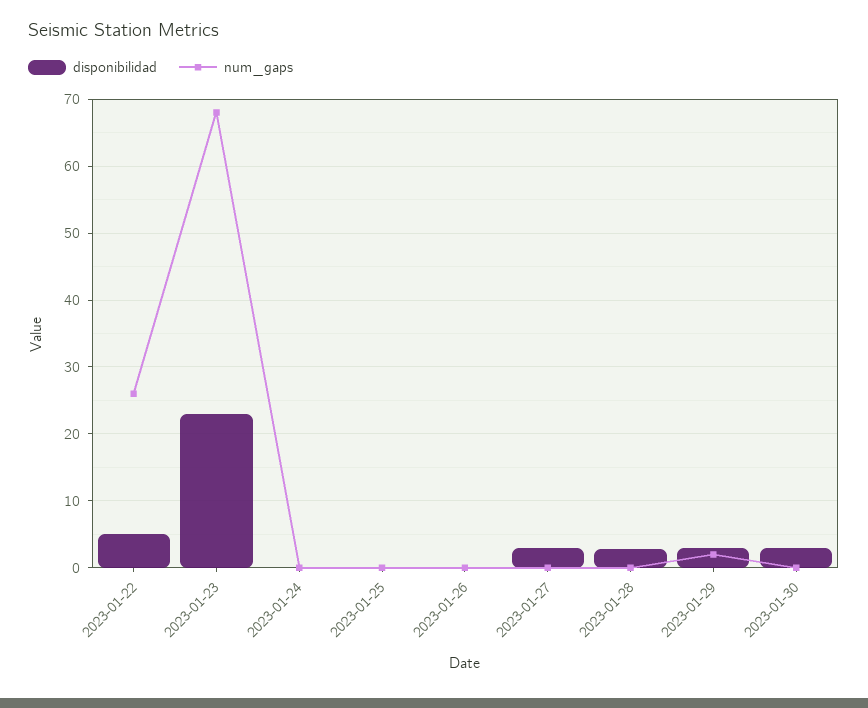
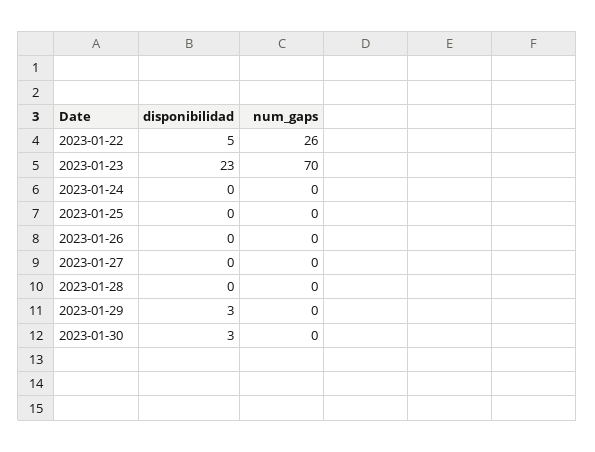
  {
    "disponibilidad": {
      "2023-01-22": 5,
      "2023-01-23": 23,
      "2023-01-24": 0,
      "2023-01-25": 0,
      "2023-01-26": 0,
-     "2023-01-27": 3,
+     "2023-01-27": 0,
-     "2023-01-28": 3,
+     "2023-01-28": 0,
      "2023-01-29": 3,
      "2023-01-30": 3
    },
    "num_gaps": {
      "2023-01-22": 26,
-     "2023-01-23": 68,
+     "2023-01-23": 70,
      "2023-01-24": 0,
      "2023-01-25": 0,
      "2023-01-26": 0,
      "2023-01-27": 0,
      "2023-01-28": 0,
-     "2023-01-29": 2,
+     "2023-01-29": 0,
      "2023-01-30": 0
    }
  }

